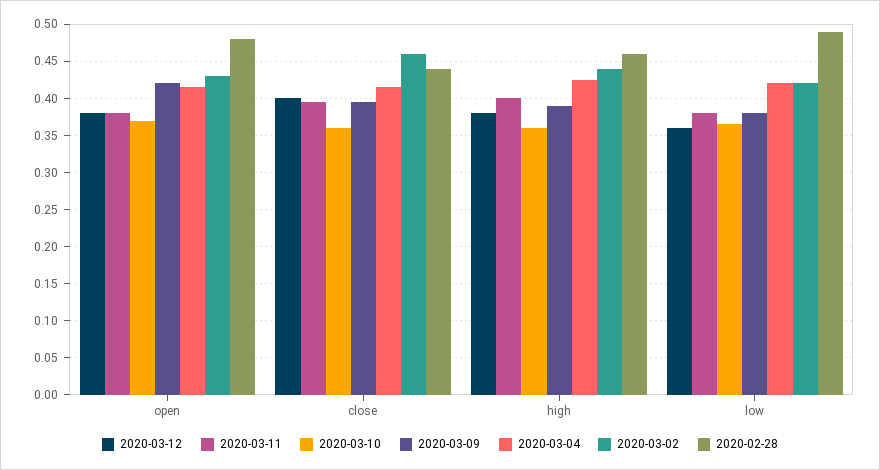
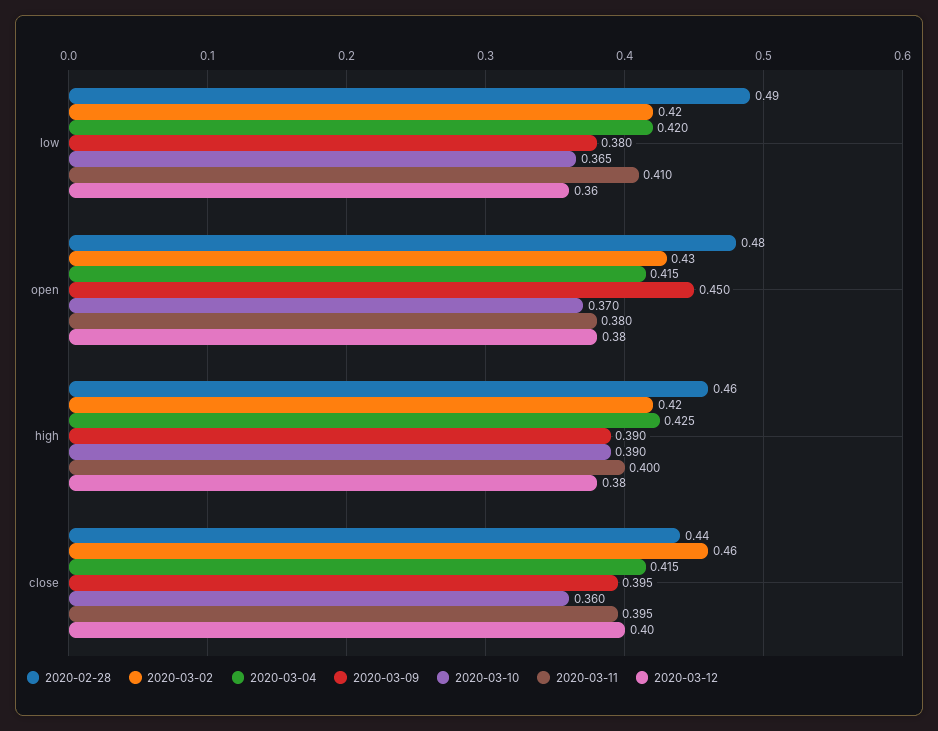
  {
    "2020-03-12": {
      "open": 0.38,
      "close": 0.4,
      "high": 0.38,
      "low": 0.36
    },
    "2020-03-11": {
      "open": 0.38,
      "close": 0.395,
      "high": 0.4,
-     "low": 0.38
+     "low": 0.41
    },
    "2020-03-10": {
      "open": 0.37,
      "close": 0.36,
-     "high": 0.36,
+     "high": 0.39,
      "low": 0.365
    },
    "2020-03-09": {
-     "open": 0.42,
+     "open": 0.45,
      "close": 0.395,
      "high": 0.39,
      "low": 0.38
    },
    "2020-03-04": {
      "open": 0.415,
      "close": 0.415,
      "high": 0.425,
      "low": 0.42
    },
    "2020-03-02": {
      "open": 0.43,
      "close": 0.46,
-     "high": 0.44,
+     "high": 0.42,
      "low": 0.42
    },
    "2020-02-28": {
      "open": 0.48,
      "close": 0.44,
      "high": 0.46,
      "low": 0.49
    }
  }

